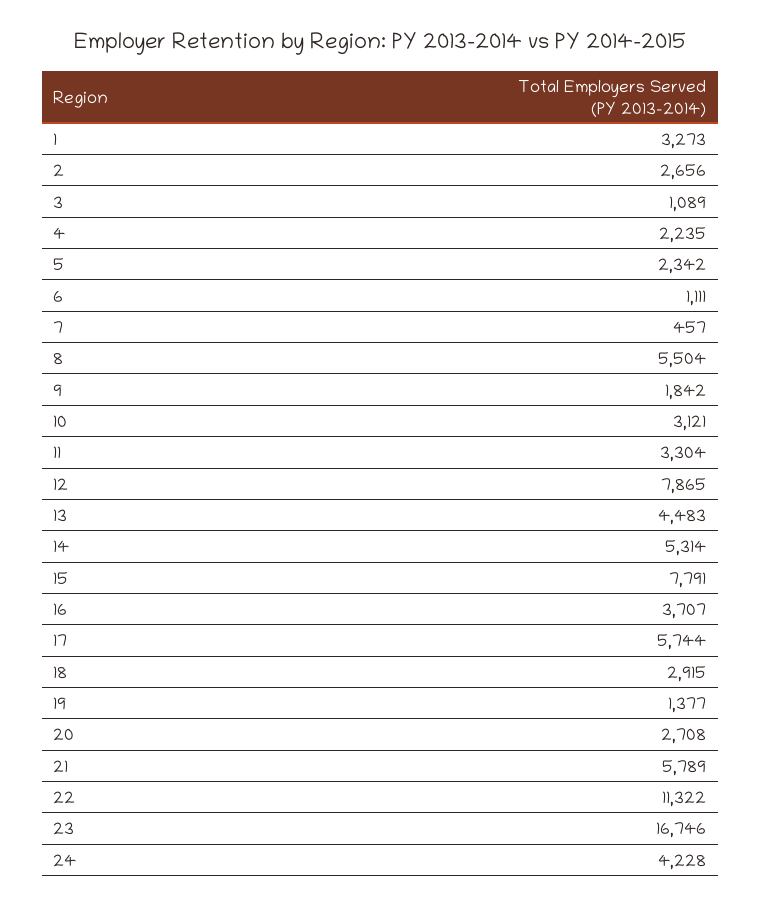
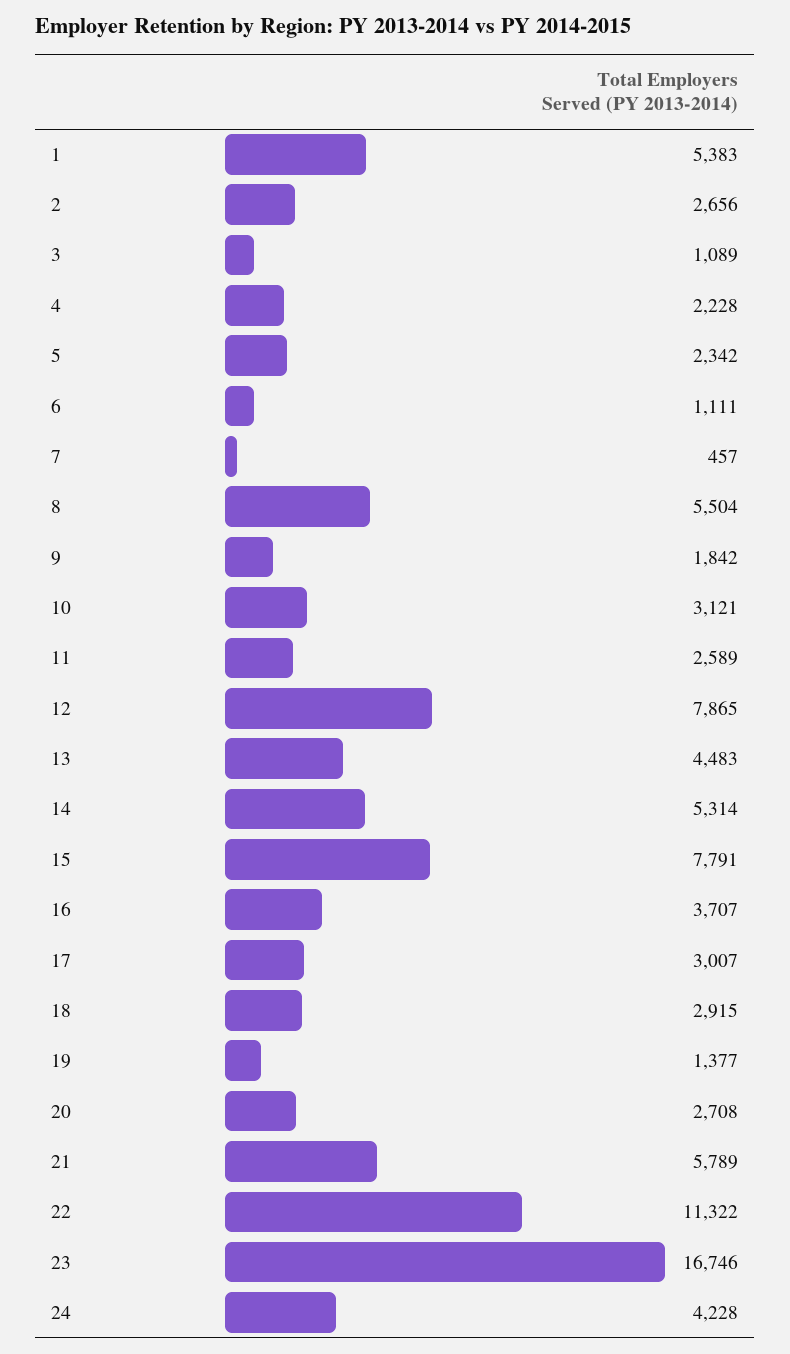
  {
-   "1": 3273,
+   "1": 5383,
    "2": 2656,
    "3": 1089,
-   "4": 2235,
+   "4": 2228,
    "5": 2342,
    "6": 1111,
    "7": 457,
    "8": 5504,
    "9": 1842,
    "10": 3121,
-   "11": 3304,
+   "11": 2589,
    "12": 7865,
    "13": 4483,
    "14": 5314,
    "15": 7791,
    "16": 3707,
-   "17": 5744,
+   "17": 3007,
    "18": 2915,
    "19": 1377,
    "20": 2708,
    "21": 5789,
    "22": 11322,
    "23": 16746,
    "24": 4228
  }

